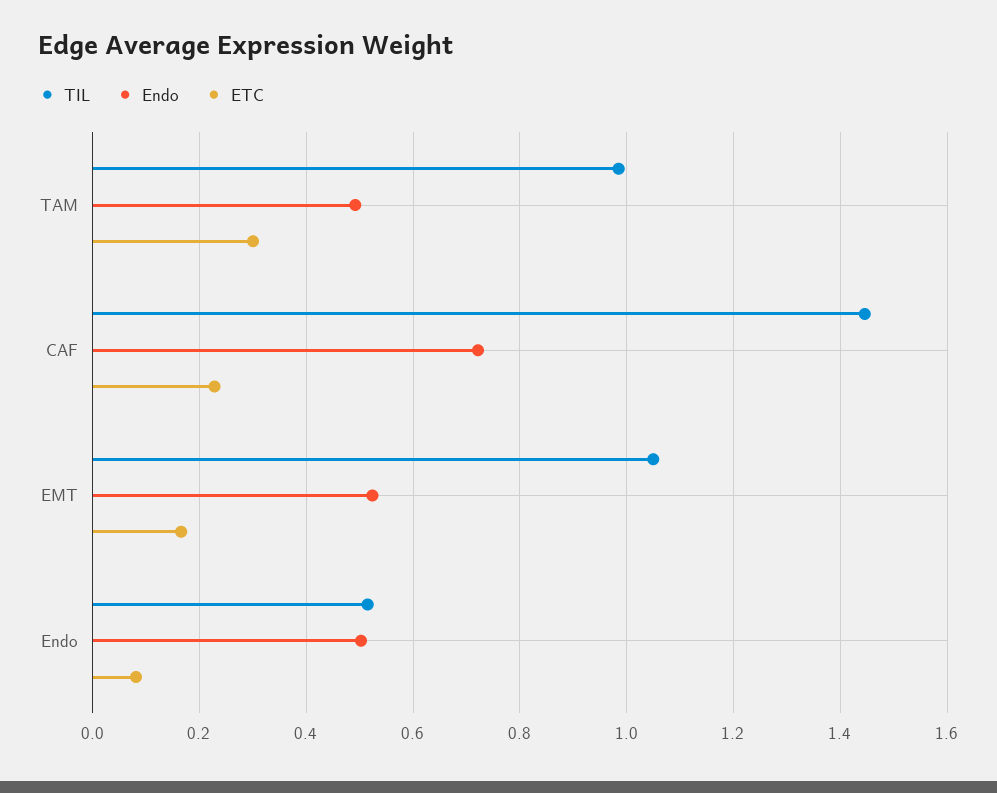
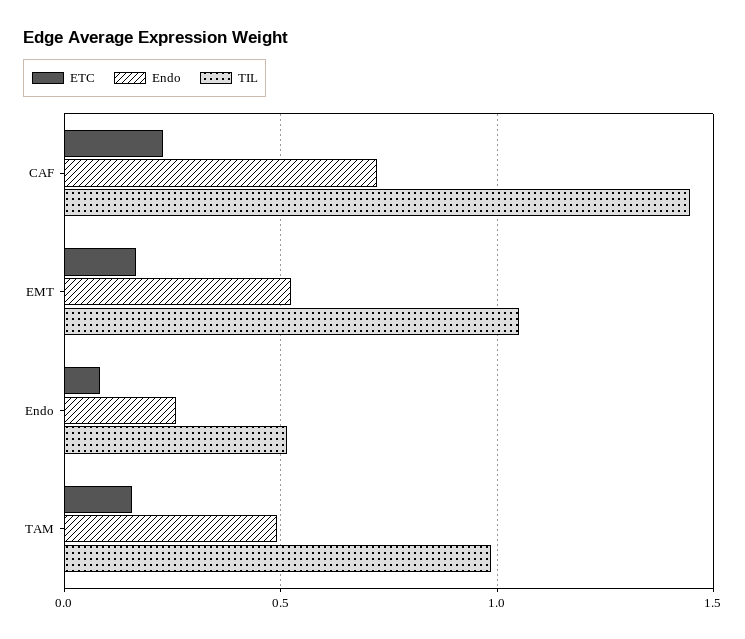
  {
    "TIL": {
      "TAM": 0.98,
      "CAF": 1.44,
      "EMT": 1.06,
      "Endo": 0.52
    },
    "Endo": {
      "TAM": 0.5,
      "CAF": 0.72,
      "EMT": 0.52,
-     "Endo": 0.5
+     "Endo": 0.25
    },
    "ETC": {
-     "TAM": 0.3,
+     "TAM": 0.15,
      "CAF": 0.22,
      "EMT": 0.16,
      "Endo": 0.08
    }
  }

